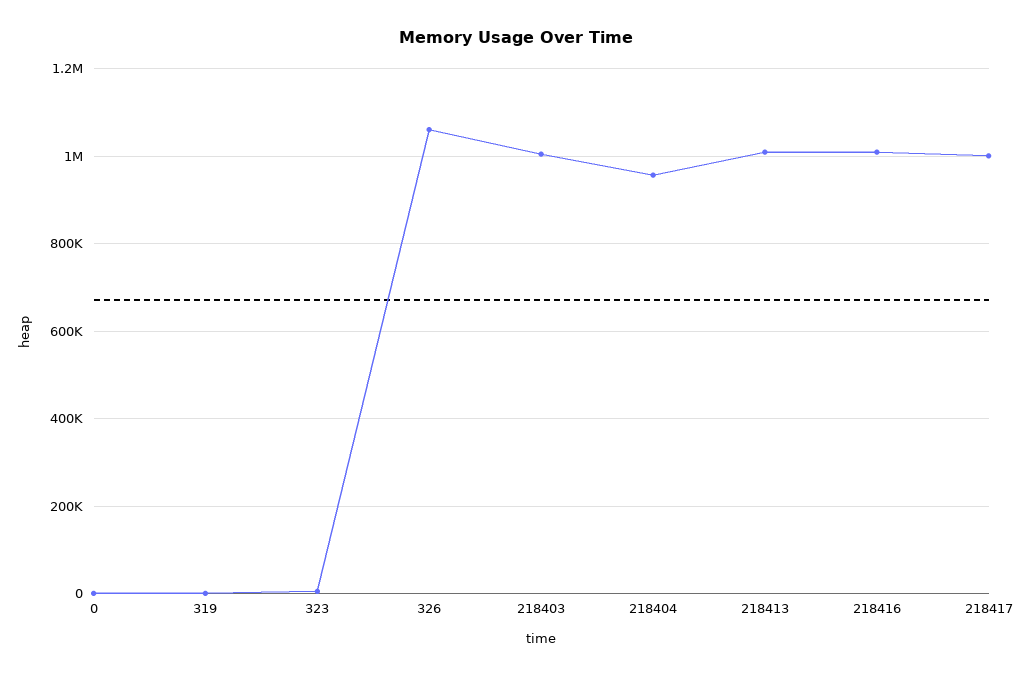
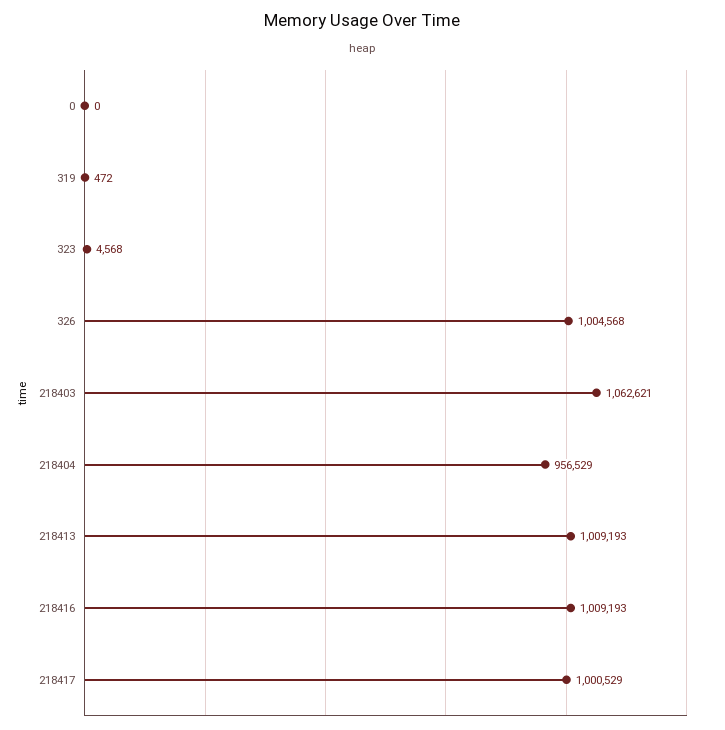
  {
    "0": 0,
    "319": 472,
    "323": 4568,
-   "326": 1060000,
+   "326": 1004568,
-   "218403": 1000000,
+   "218403": 1062621,
    "218404": 956529,
    "218413": 1009193,
    "218416": 1009193,
    "218417": 1000529
  }

